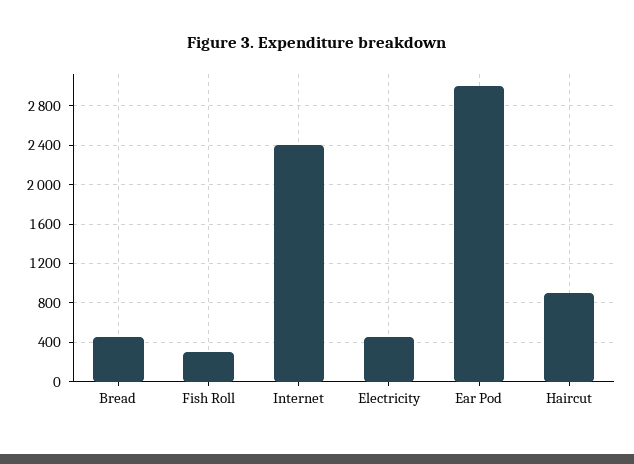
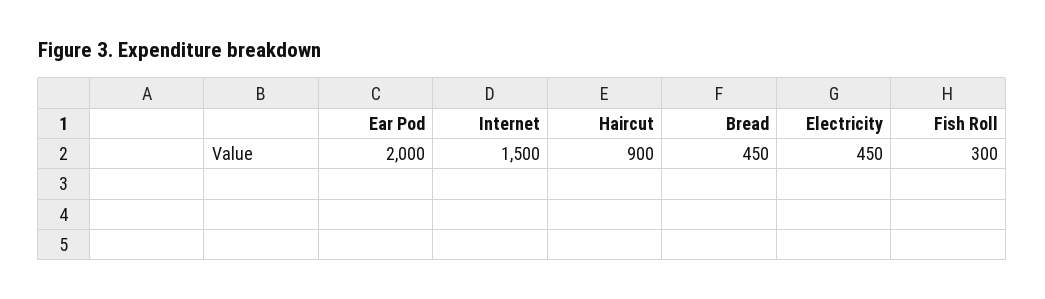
  {
    "Bread": 450,
    "Fish Roll": 300,
-   "Internet": 2400,
+   "Internet": 1500,
    "Electricity": 450,
-   "Ear Pod": 3000,
+   "Ear Pod": 2000,
    "Haircut": 900
  }

